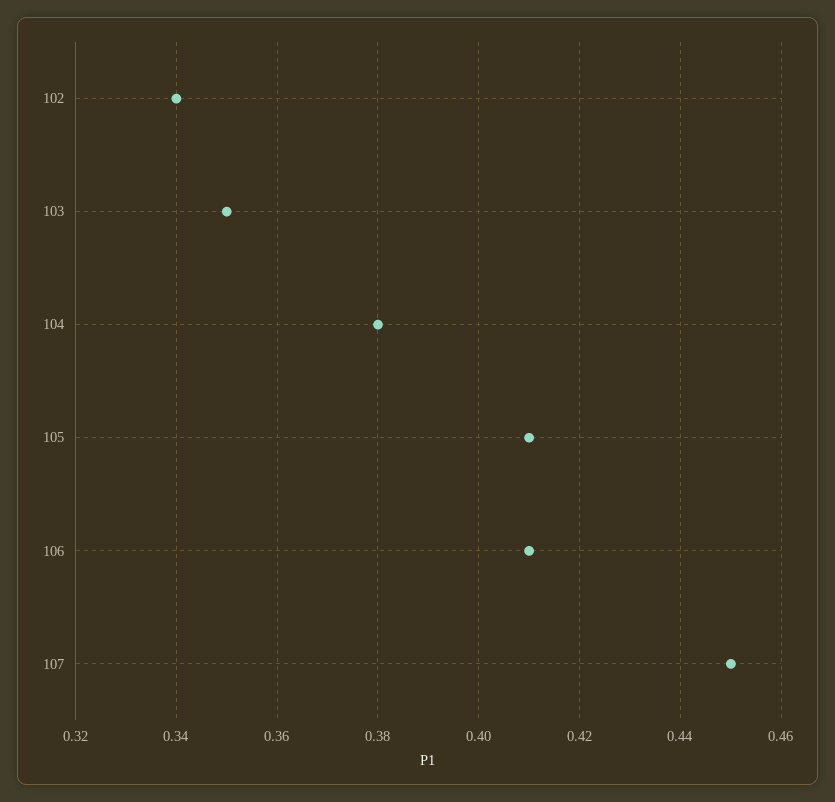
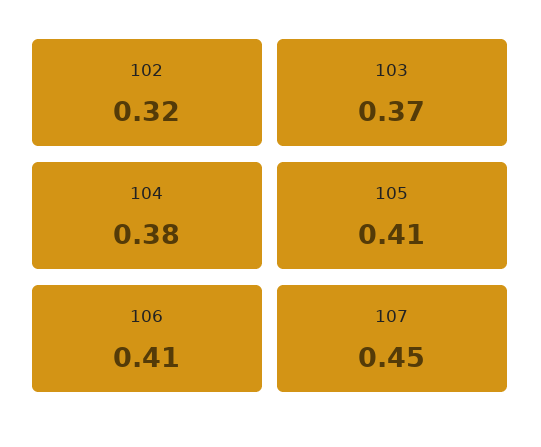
  {
-   "102": 0.34,
+   "102": 0.32,
-   "103": 0.35,
+   "103": 0.37,
    "104": 0.38,
    "105": 0.41,
    "106": 0.41,
    "107": 0.45
  }

